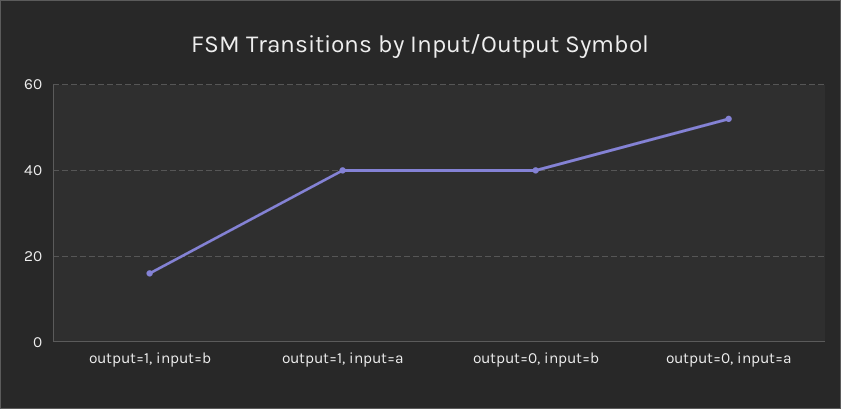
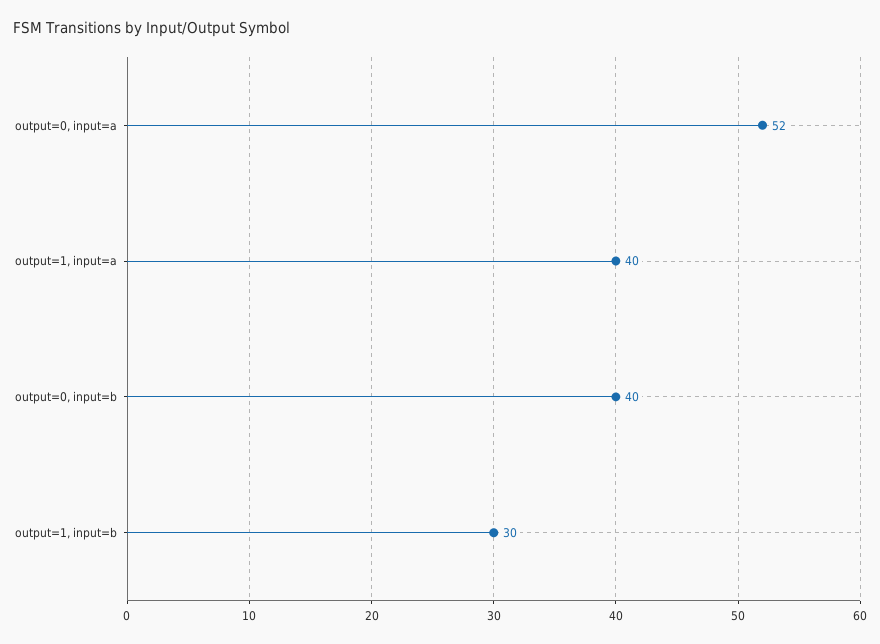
  {
-   "output=1, input=b": 15,
+   "output=1, input=b": 30,
    "output=1, input=a": 40,
    "output=0, input=b": 40,
    "output=0, input=a": 52
  }

